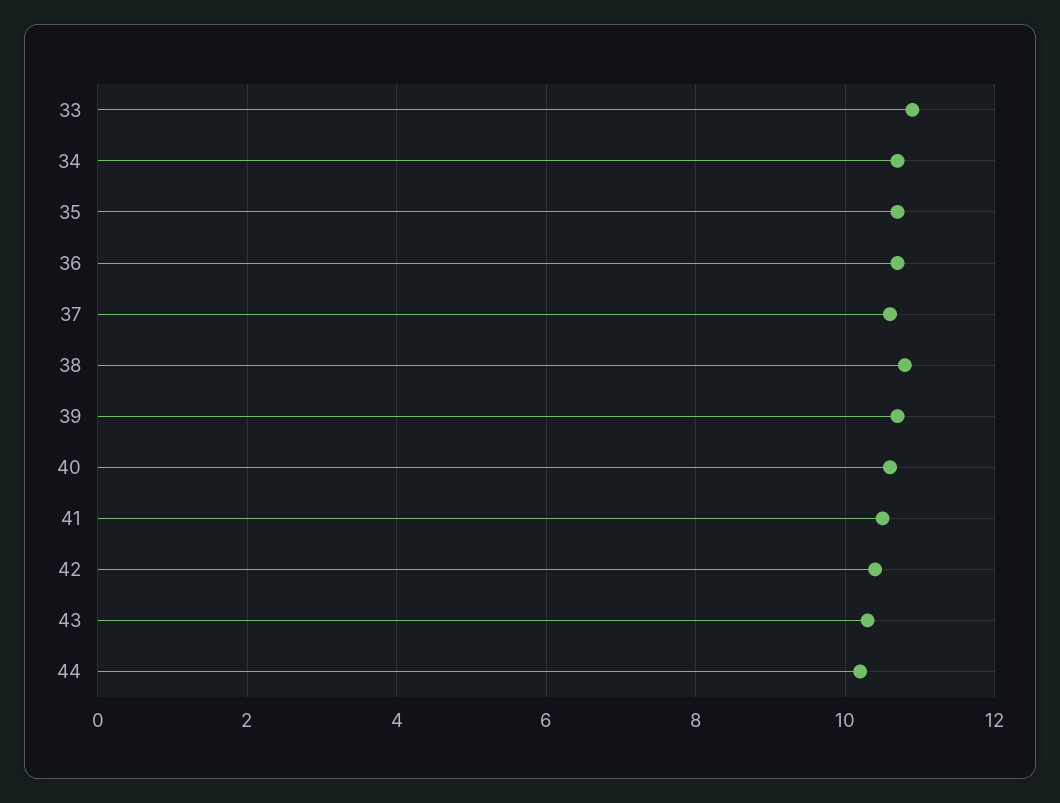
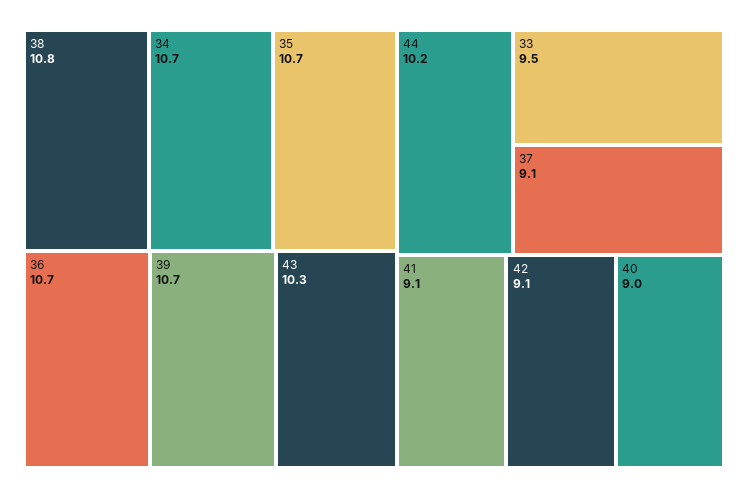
  {
-   "33": 11,
+   "33": 9.5,
    "34": 10.7,
    "35": 10.7,
    "36": 10.7,
-   "37": 10.5,
+   "37": 9.1,
    "38": 10.8,
    "39": 10.7,
-   "40": 10.5,
+   "40": 9,
-   "41": 10.5,
+   "41": 9.1,
-   "42": 10.5,
+   "42": 9.1,
    "43": 10.3,
    "44": 10.2
  }

